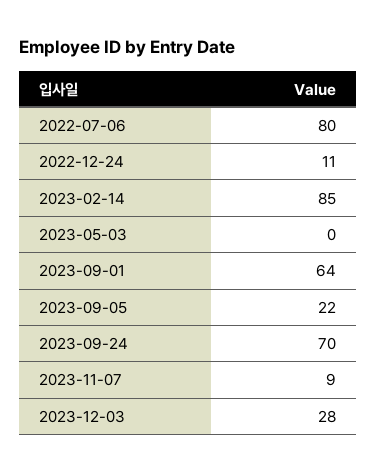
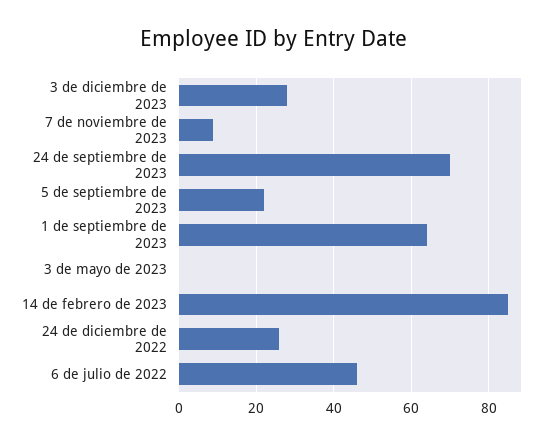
  {
-   "2022-07-06": 80,
+   "2022-07-06": 45,
-   "2022-12-24": 11,
+   "2022-12-24": 25,
    "2023-02-14": 85,
    "2023-05-03": 0,
    "2023-09-01": 64,
    "2023-09-05": 22,
    "2023-09-24": 70,
    "2023-11-07": 9,
    "2023-12-03": 28
  }

